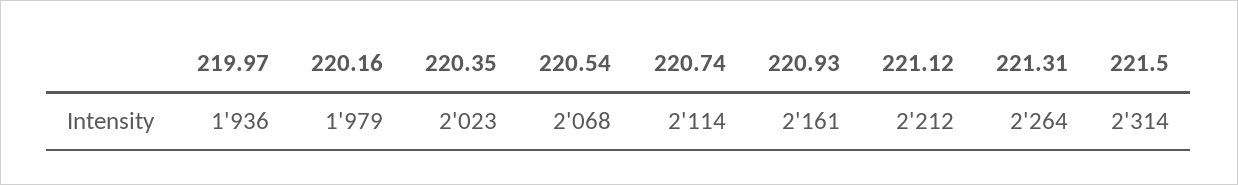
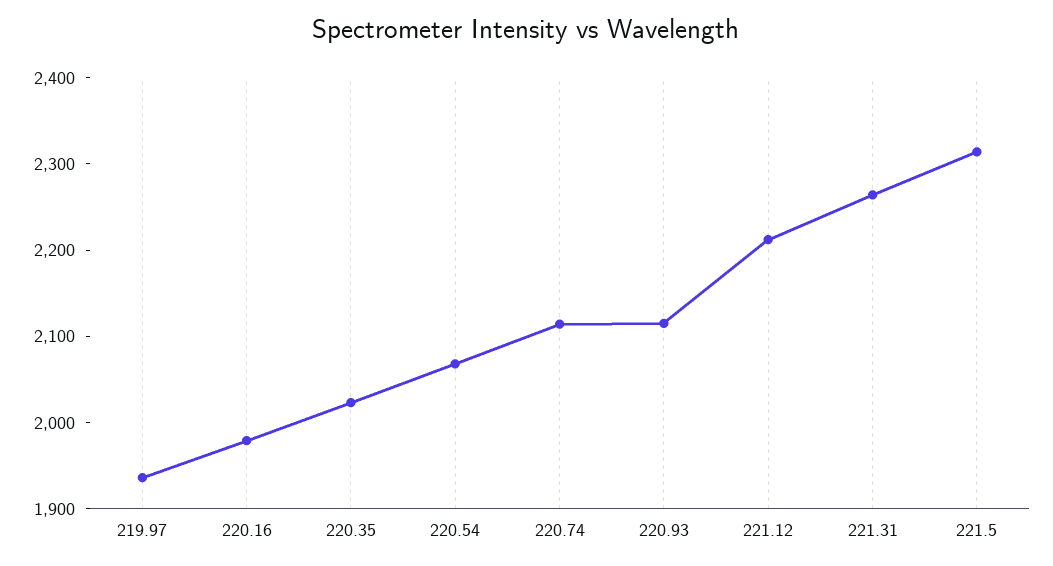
  {
    "219.97": 1936,
    "220.16": 1979,
    "220.35": 2023,
    "220.54": 2068,
    "220.74": 2114,
-   "220.93": 2161,
+   "220.93": 2120,
    "221.12": 2212,
    "221.31": 2264,
    "221.5": 2314
  }

